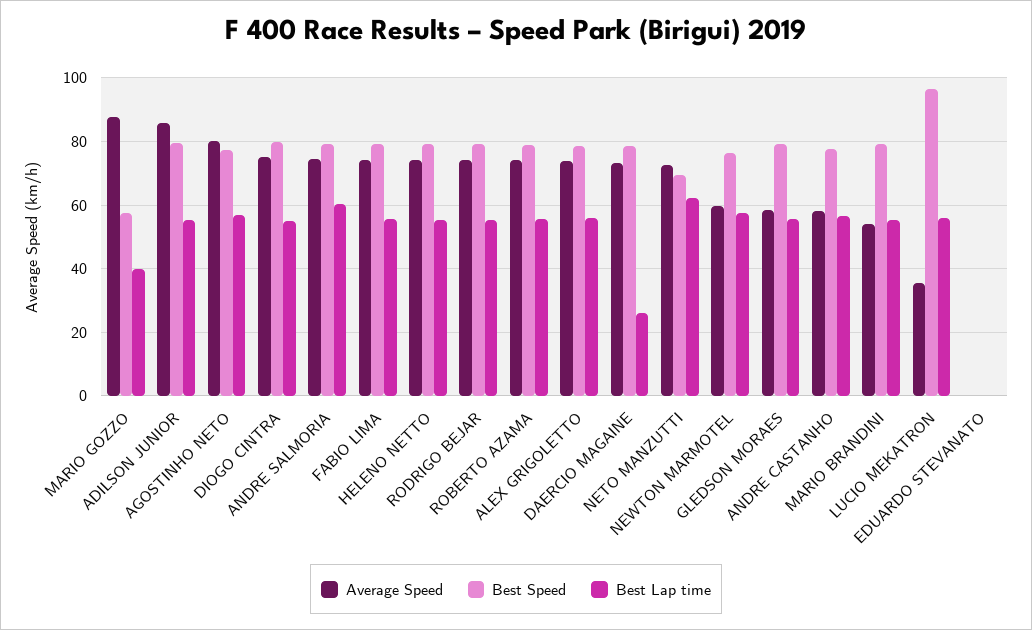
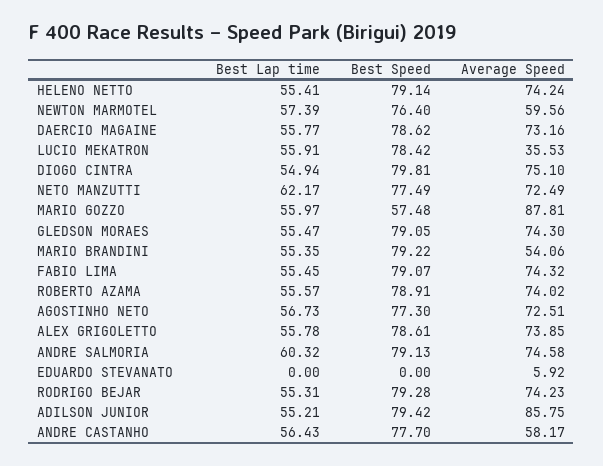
  {
    "Average Speed": {
      "MARIO GOZZO": 87.81,
      "ADILSON JUNIOR": 85.75,
-     "AGOSTINHO NETO": 80,
+     "AGOSTINHO NETO": 72.51,
      "DIOGO CINTRA": 75.1,
      "ANDRE SALMORIA": 74.58,
      "FABIO LIMA": 74.32,
      "HELENO NETTO": 74.24,
      "RODRIGO BEJAR": 74.23,
      "ROBERTO AZAMA": 74.02,
      "ALEX GRIGOLETTO": 73.85,
      "DAERCIO MAGAINE": 73.16,
      "NETO MANZUTTI": 72.49,
      "NEWTON MARMOTEL": 59.56,
-     "GLEDSON MORAES": 58,
+     "GLEDSON MORAES": 74.3,
      "ANDRE CASTANHO": 58.17,
      "MARIO BRANDINI": 54.06,
      "LUCIO MEKATRON": 35.53,
-     "EDUARDO STEVANATO": 0
+     "EDUARDO STEVANATO": 5.92
    },
    "Best Speed": {
      "MARIO GOZZO": 57.48,
      "ADILSON JUNIOR": 79.42,
      "AGOSTINHO NETO": 77.3,
      "DIOGO CINTRA": 79.81,
      "ANDRE SALMORIA": 79.13,
      "FABIO LIMA": 79.07,
      "HELENO NETTO": 79.14,
      "RODRIGO BEJAR": 79.28,
      "ROBERTO AZAMA": 78.91,
      "ALEX GRIGOLETTO": 78.61,
      "DAERCIO MAGAINE": 78.62,
-     "NETO MANZUTTI": 70,
+     "NETO MANZUTTI": 77.49,
      "NEWTON MARMOTEL": 76.4,
      "GLEDSON MORAES": 79.05,
      "ANDRE CASTANHO": 77.7,
      "MARIO BRANDINI": 79.22,
-     "LUCIO MEKATRON": 96,
+     "LUCIO MEKATRON": 78.42,
      "EDUARDO STEVANATO": 0
    },
    "Best Lap time": {
-     "MARIO GOZZO": 40,
+     "MARIO GOZZO": 55.97,
      "ADILSON JUNIOR": 55.21,
      "AGOSTINHO NETO": 56.73,
      "DIOGO CINTRA": 54.94,
      "ANDRE SALMORIA": 60.32,
      "FABIO LIMA": 55.45,
      "HELENO NETTO": 55.41,
      "RODRIGO BEJAR": 55.31,
      "ROBERTO AZAMA": 55.57,
      "ALEX GRIGOLETTO": 55.78,
-     "DAERCIO MAGAINE": 26,
+     "DAERCIO MAGAINE": 55.77,
      "NETO MANZUTTI": 62.17,
      "NEWTON MARMOTEL": 57.39,
      "GLEDSON MORAES": 55.47,
      "ANDRE CASTANHO": 56.43,
      "MARIO BRANDINI": 55.35,
      "LUCIO MEKATRON": 55.91,
      "EDUARDO STEVANATO": 0
    }
  }

